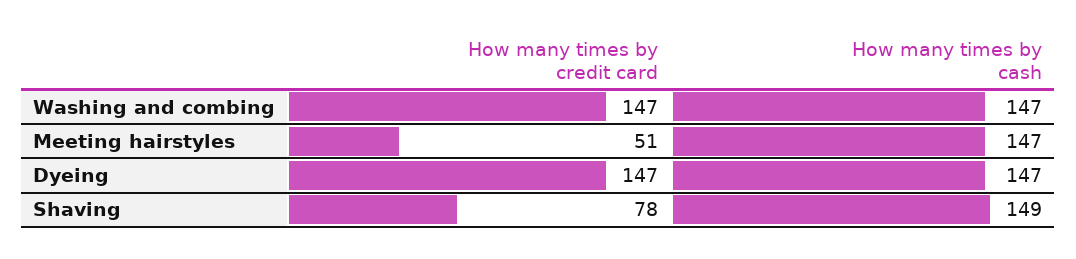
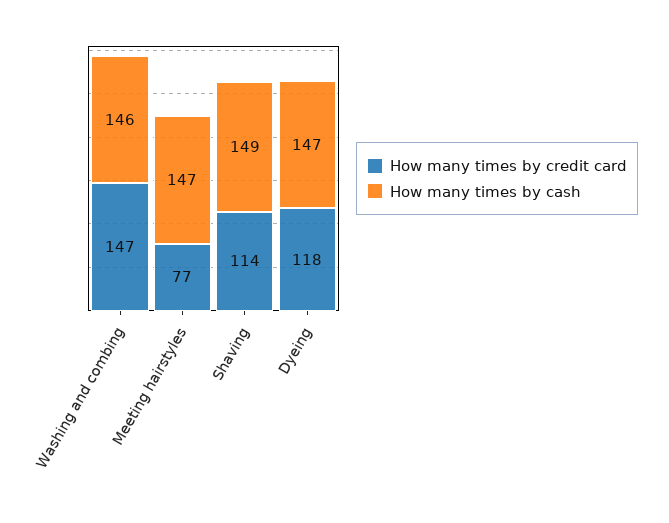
  {
    "How many times by credit card": {
      "Washing and combing": 147,
-     "Meeting hairstyles": 51,
+     "Meeting hairstyles": 77,
-     "Dyeing": 147,
+     "Dyeing": 118,
-     "Shaving": 78
+     "Shaving": 114
    },
    "How many times by cash": {
-     "Washing and combing": 147,
+     "Washing and combing": 146,
      "Meeting hairstyles": 147,
      "Dyeing": 147,
      "Shaving": 149
    }
  }

